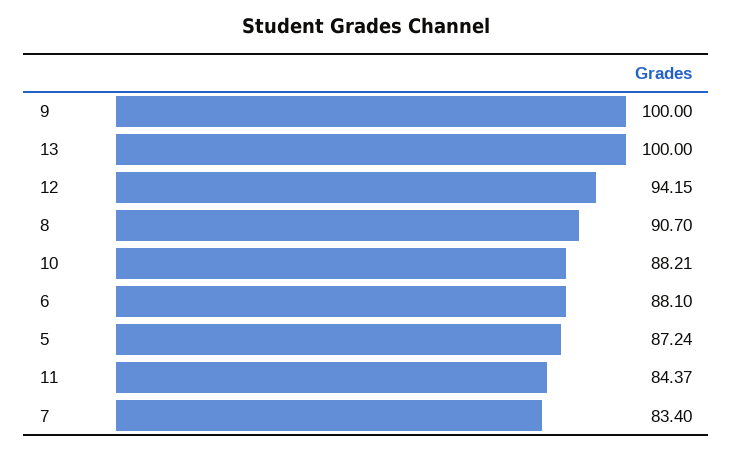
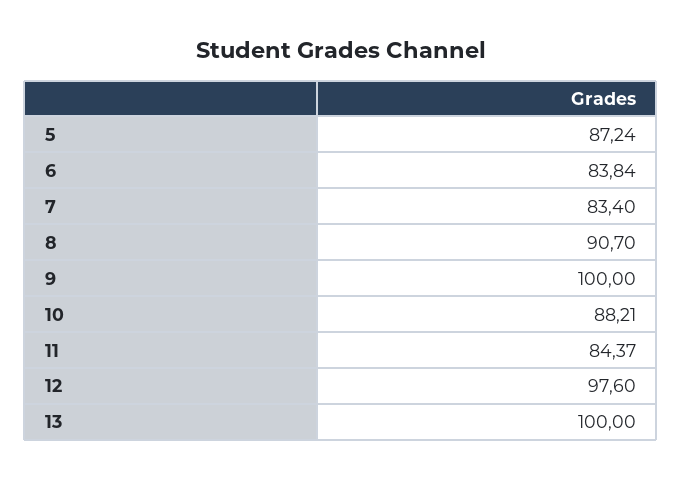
  {
    "9": 100,
    "13": 100,
-   "12": 94.15,
+   "12": 97.6,
    "8": 90.7,
    "10": 88.21,
-   "6": 88.1,
+   "6": 83.84,
    "5": 87.24,
    "11": 84.37,
    "7": 83.4
  }

